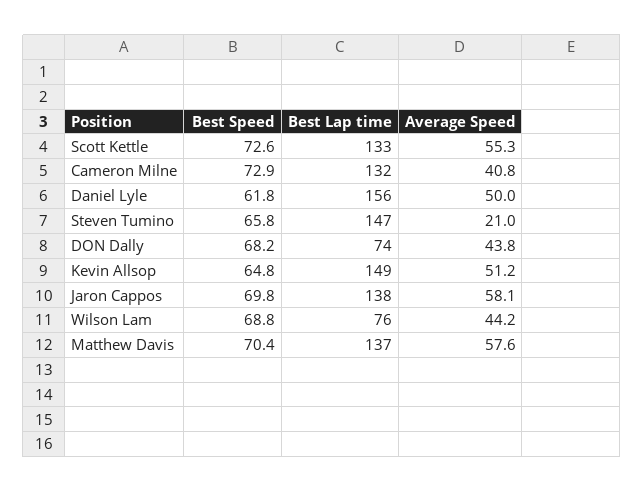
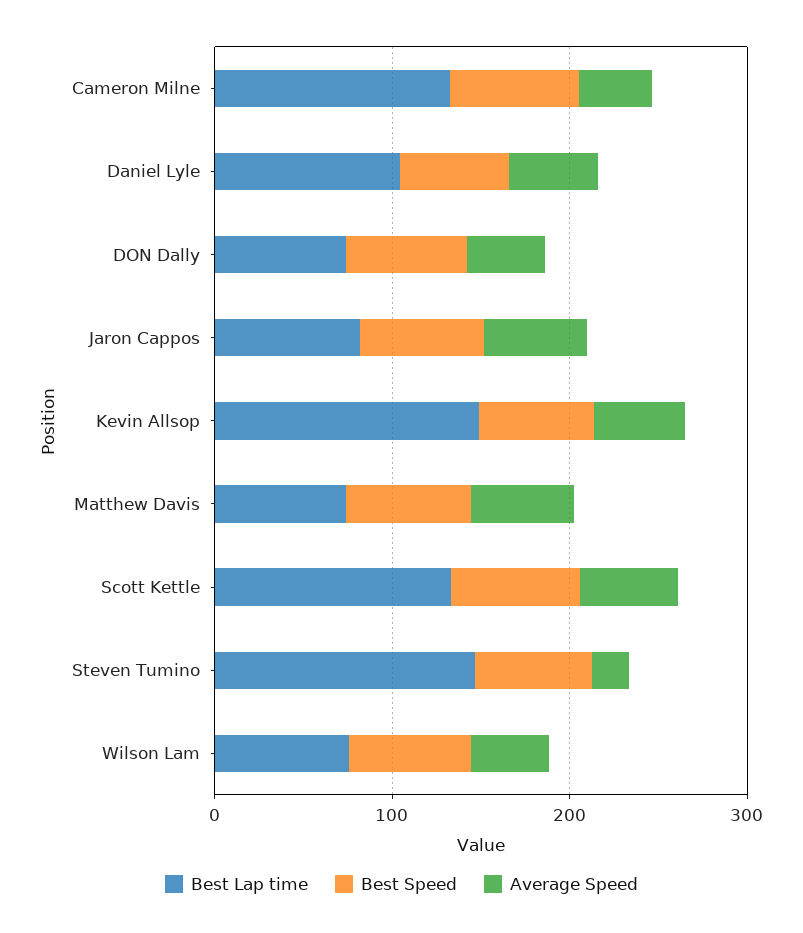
  {
    "Best Speed": {
      "Scott Kettle": 72.6,
      "Cameron Milne": 72.9,
      "Daniel Lyle": 61.8,
      "Steven Tumino": 65.8,
      "DON Dally": 68.2,
      "Kevin Allsop": 64.8,
      "Jaron Cappos": 69.8,
      "Wilson Lam": 68.8,
      "Matthew Davis": 70.4
    },
    "Best Lap time": {
      "Scott Kettle": 133,
      "Cameron Milne": 132,
-     "Daniel Lyle": 156,
+     "Daniel Lyle": 100,
      "Steven Tumino": 147,
      "DON Dally": 74,
      "Kevin Allsop": 149,
-     "Jaron Cappos": 138,
+     "Jaron Cappos": 80,
      "Wilson Lam": 76,
-     "Matthew Davis": 137
+     "Matthew Davis": 80
    },
    "Average Speed": {
      "Scott Kettle": 55.3,
      "Cameron Milne": 40.8,
      "Daniel Lyle": 50,
      "Steven Tumino": 21,
      "DON Dally": 43.8,
      "Kevin Allsop": 51.2,
      "Jaron Cappos": 58.1,
      "Wilson Lam": 44.2,
      "Matthew Davis": 57.6
    }
  }

